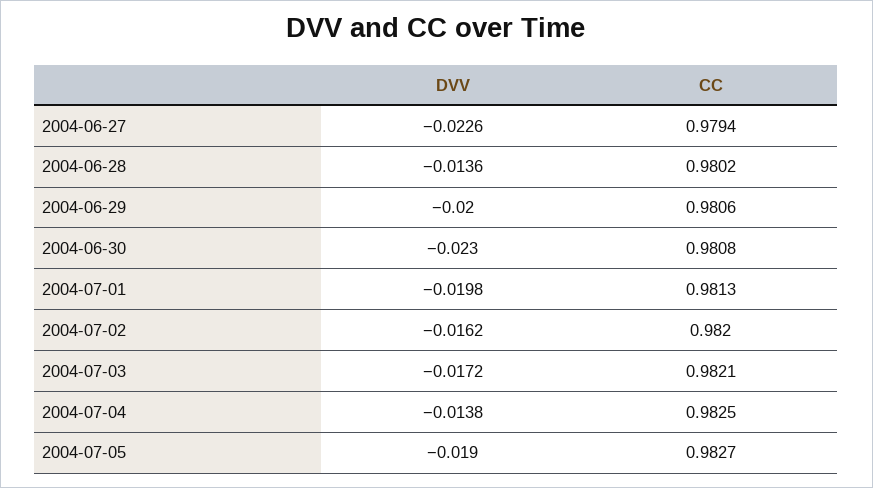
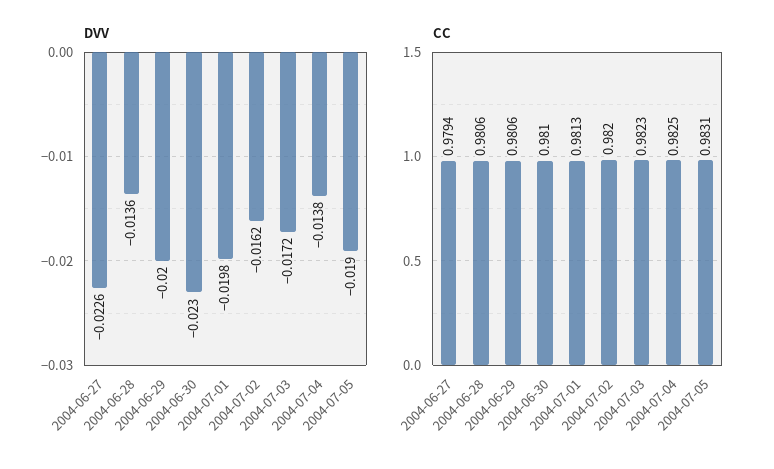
  {
    "DVV": {
      "2004-06-27": -0.0226,
      "2004-06-28": -0.0136,
      "2004-06-29": -0.02,
      "2004-06-30": -0.023,
      "2004-07-01": -0.0198,
      "2004-07-02": -0.0162,
      "2004-07-03": -0.0172,
      "2004-07-04": -0.0138,
      "2004-07-05": -0.019
    },
    "CC": {
      "2004-06-27": 0.9794,
-     "2004-06-28": 0.9802,
+     "2004-06-28": 0.9806,
      "2004-06-29": 0.9806,
-     "2004-06-30": 0.9808,
+     "2004-06-30": 0.981,
      "2004-07-01": 0.9813,
      "2004-07-02": 0.982,
-     "2004-07-03": 0.9821,
+     "2004-07-03": 0.9823,
      "2004-07-04": 0.9825,
-     "2004-07-05": 0.9827
+     "2004-07-05": 0.9831
    }
  }

